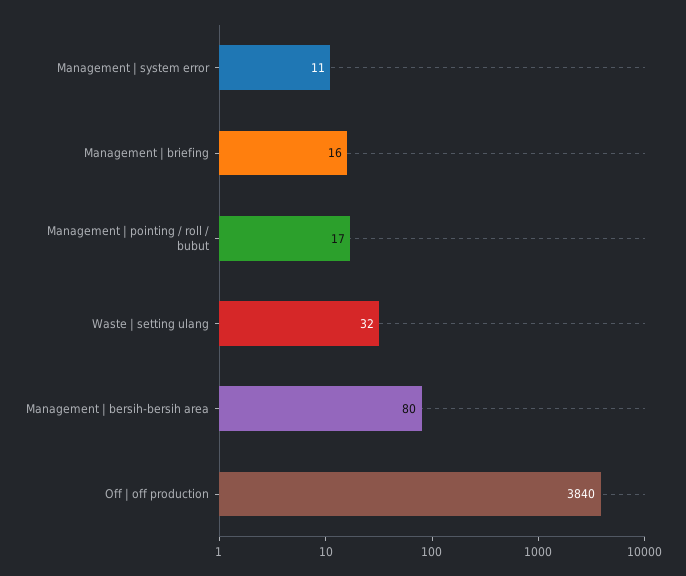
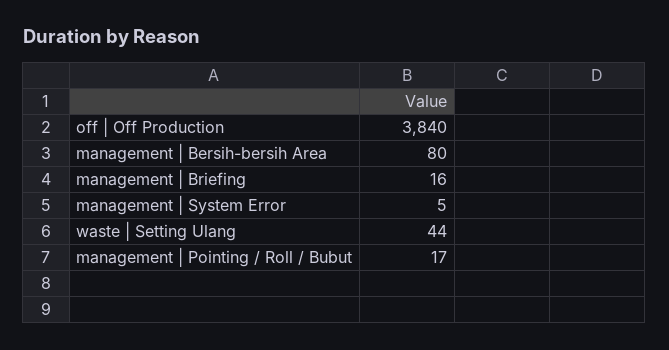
  {
-   "Management | system error": 11,
+   "Management | system error": 5,
    "Management | briefing": 16,
    "Management | pointing / roll / bubut": 17,
-   "Waste | setting ulang": 32,
+   "Waste | setting ulang": 44,
    "Management | bersih-bersih area": 80,
    "Off | off production": 3840
  }

